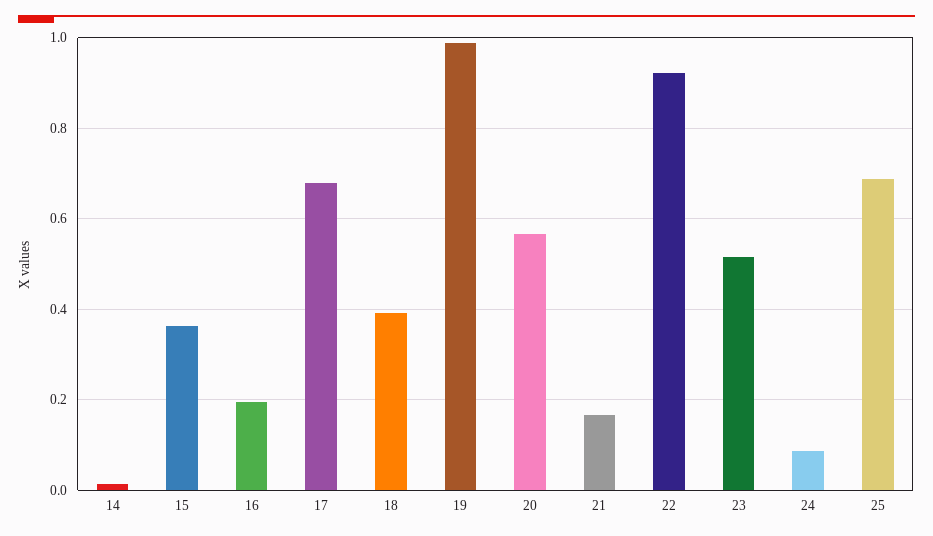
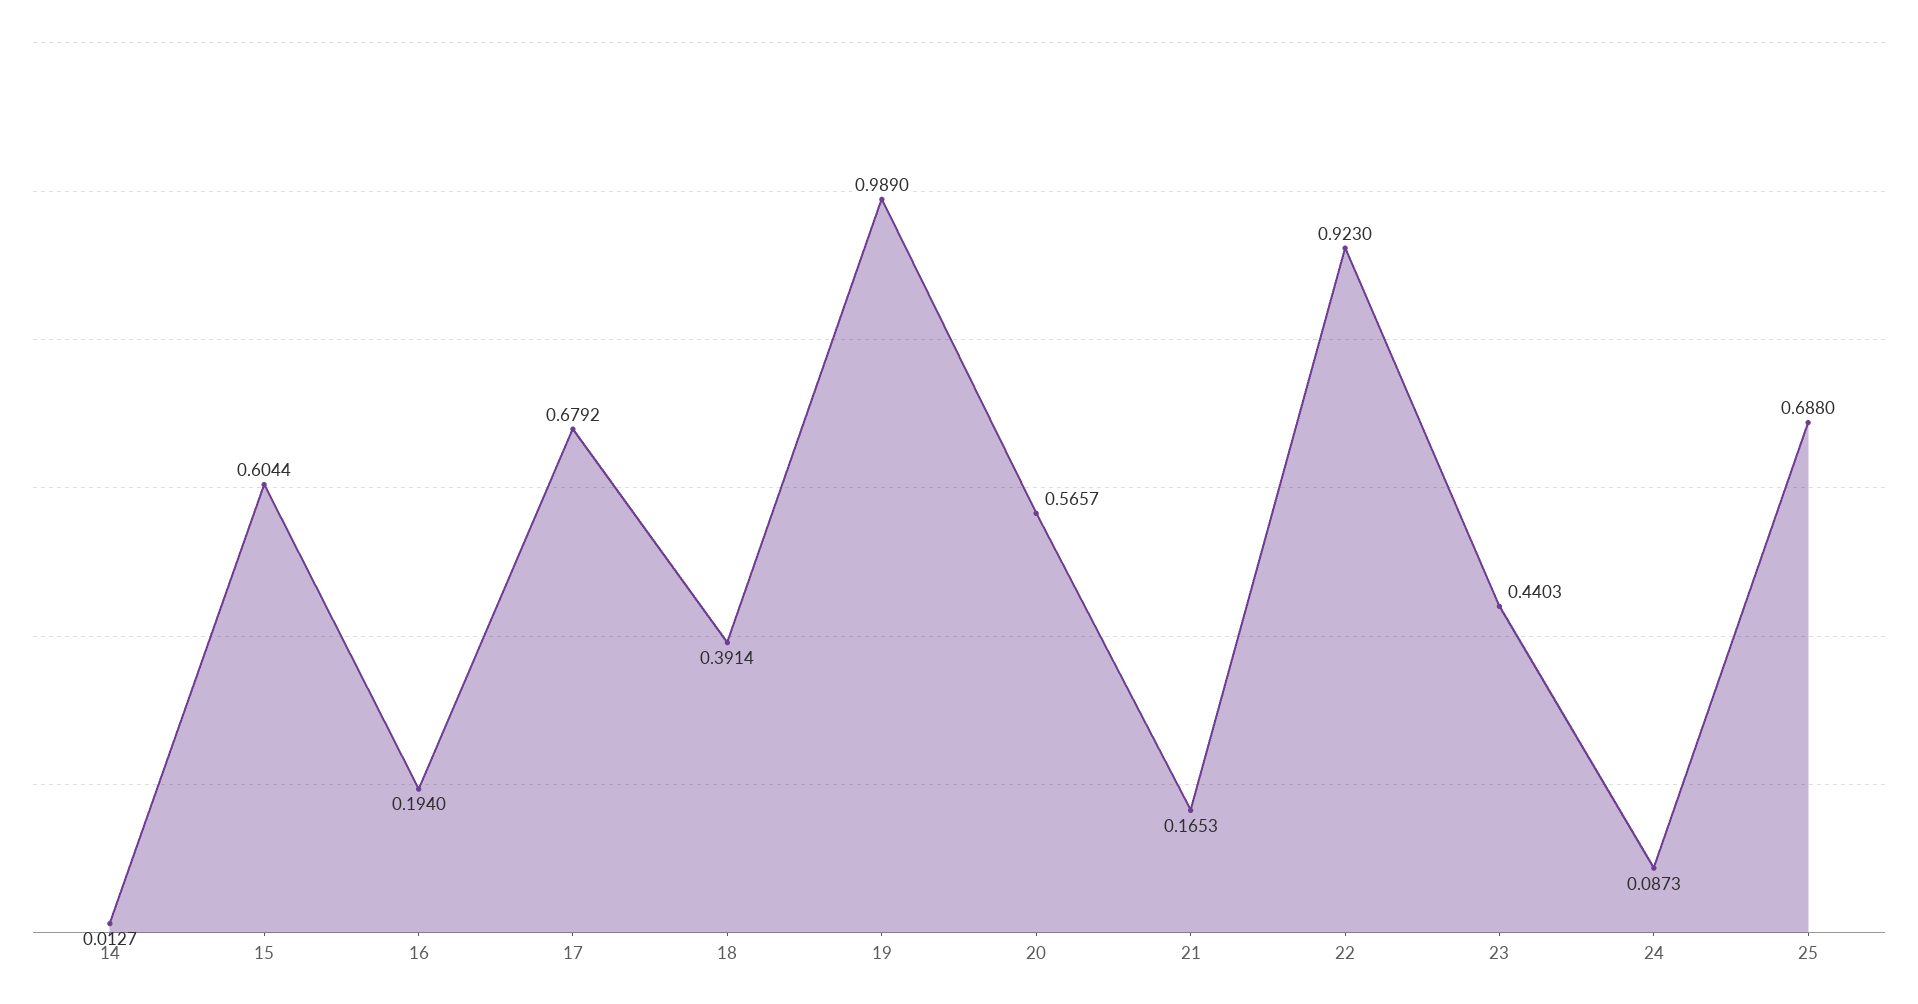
  {
    "14": 0.0127,
-   "15": 0.36,
+   "15": 0.6044,
    "16": 0.194,
    "17": 0.6792,
    "18": 0.3914,
    "19": 0.989,
    "20": 0.5657,
    "21": 0.1653,
    "22": 0.923,
-   "23": 0.52,
+   "23": 0.4403,
    "24": 0.0873,
    "25": 0.688
  }

